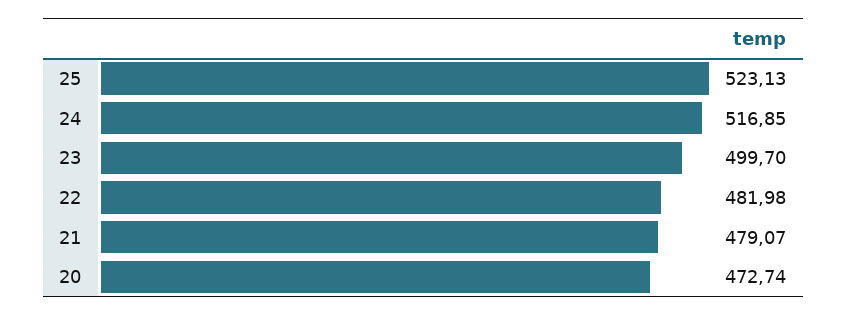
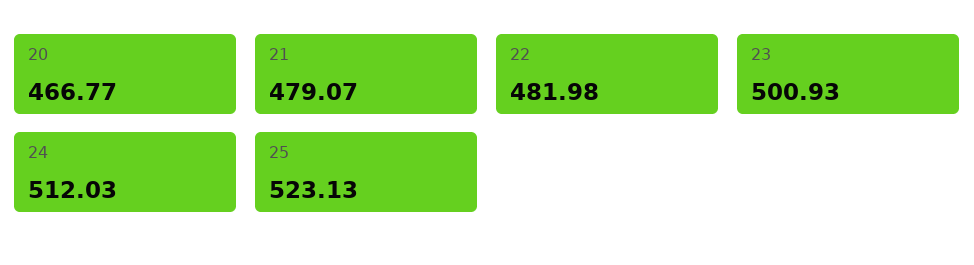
  {
    "25": 523.13,
-   "24": 516.85,
+   "24": 512.03,
-   "23": 499.7,
+   "23": 500.93,
    "22": 481.98,
    "21": 479.07,
-   "20": 472.74
+   "20": 466.77
  }

